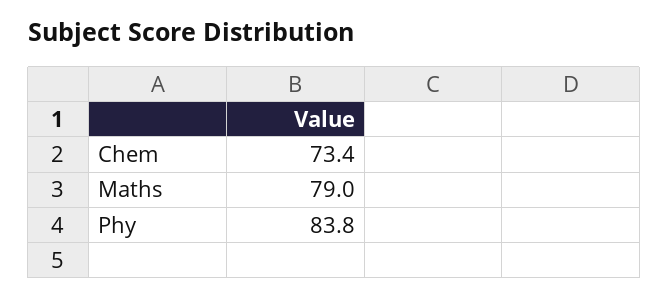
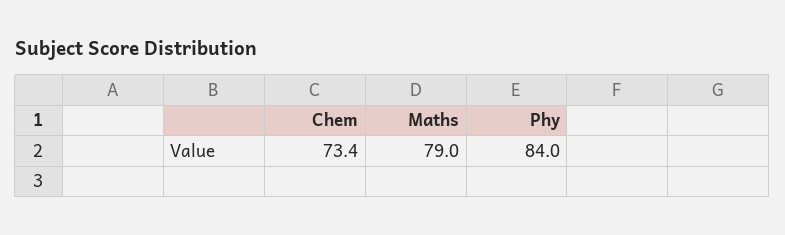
  {
    "Chem": 73.4,
    "Maths": 79,
-   "Phy": 83.8
+   "Phy": 84
  }

